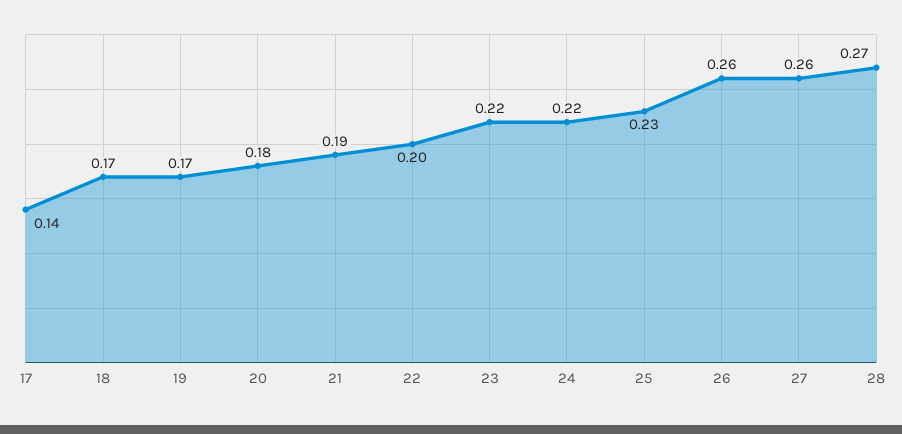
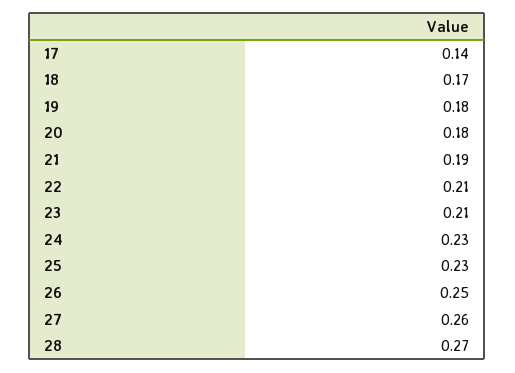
  {
    "17": 0.14,
    "18": 0.17,
-   "19": 0.17,
+   "19": 0.18,
    "20": 0.18,
    "21": 0.19,
-   "22": 0.2,
+   "22": 0.21,
-   "23": 0.22,
+   "23": 0.21,
-   "24": 0.22,
+   "24": 0.23,
    "25": 0.23,
-   "26": 0.26,
+   "26": 0.25,
    "27": 0.26,
    "28": 0.27
  }

